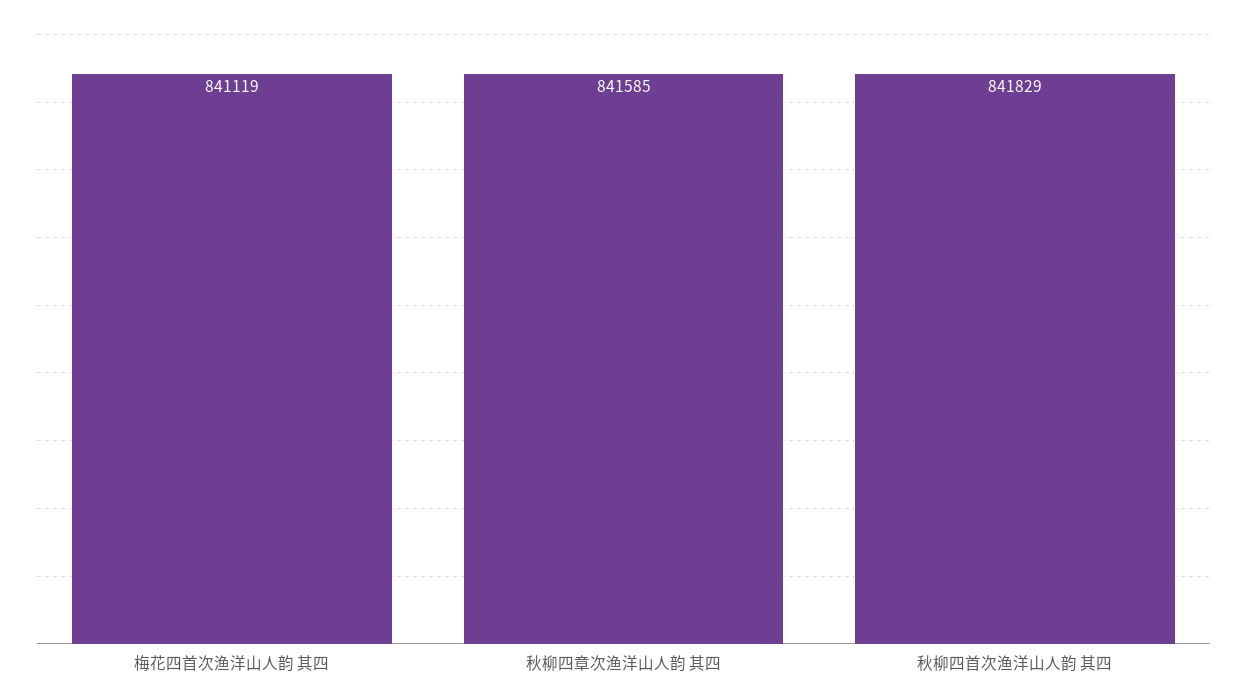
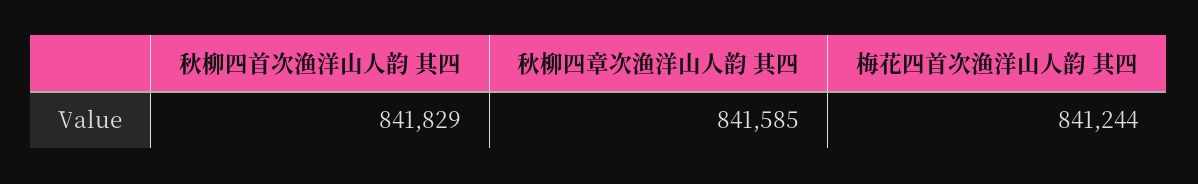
  {
-   "梅花四首次渔洋山人韵 其四": 841119,
+   "梅花四首次渔洋山人韵 其四": 841244,
    "秋柳四章次渔洋山人韵 其四": 841585,
    "秋柳四首次渔洋山人韵 其四": 841829
  }

